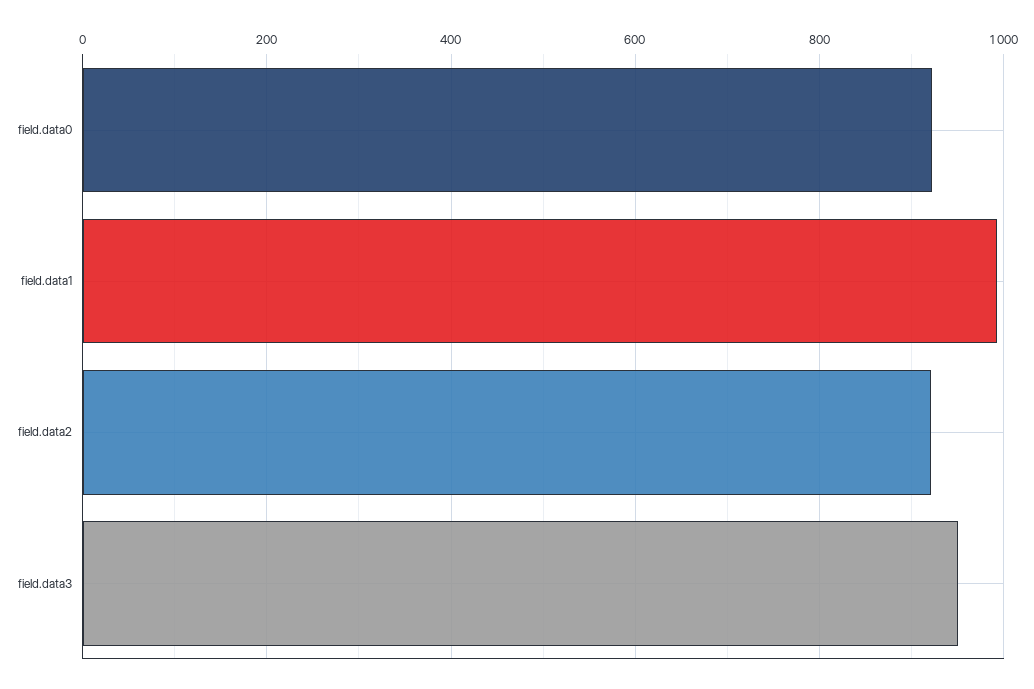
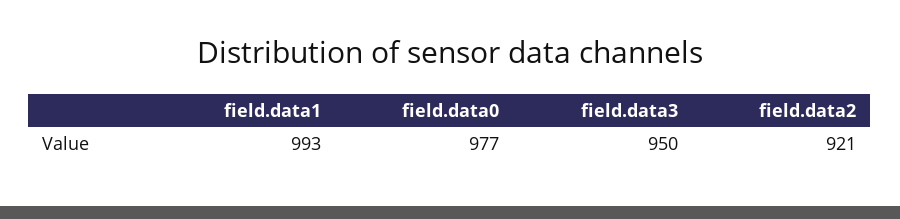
  {
-   "field.data0": 920,
+   "field.data0": 977,
    "field.data1": 993,
    "field.data2": 921,
    "field.data3": 950
  }

